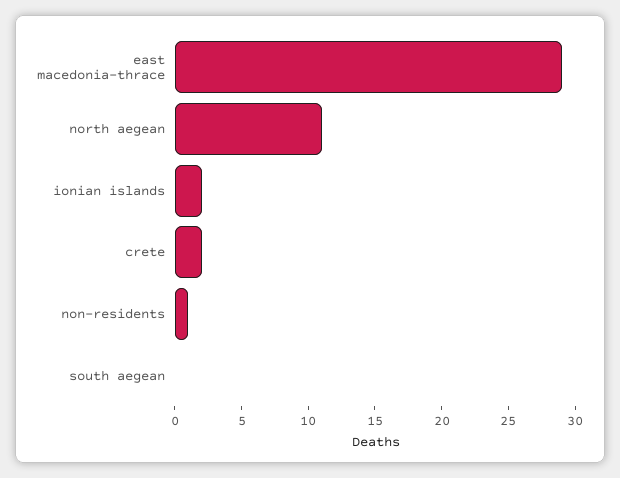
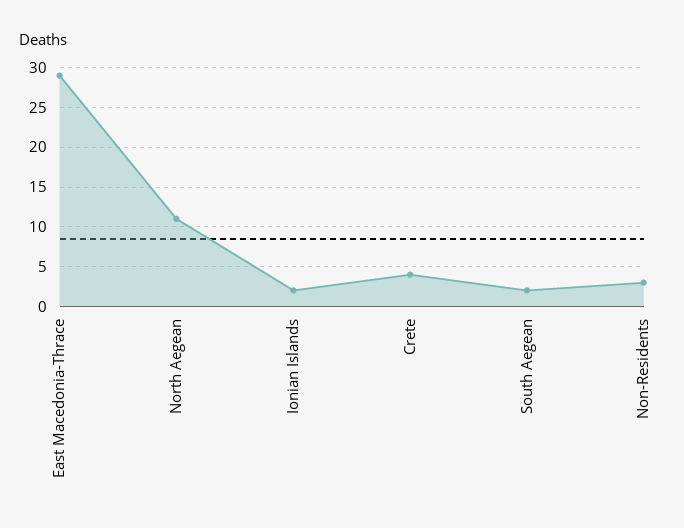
  {
    "east macedonia-thrace": 29,
    "north aegean": 11,
    "ionian islands": 2,
-   "crete": 2,
+   "crete": 4,
-   "non-residents": 1,
+   "non-residents": 3,
-   "south aegean": 0
+   "south aegean": 2
  }

